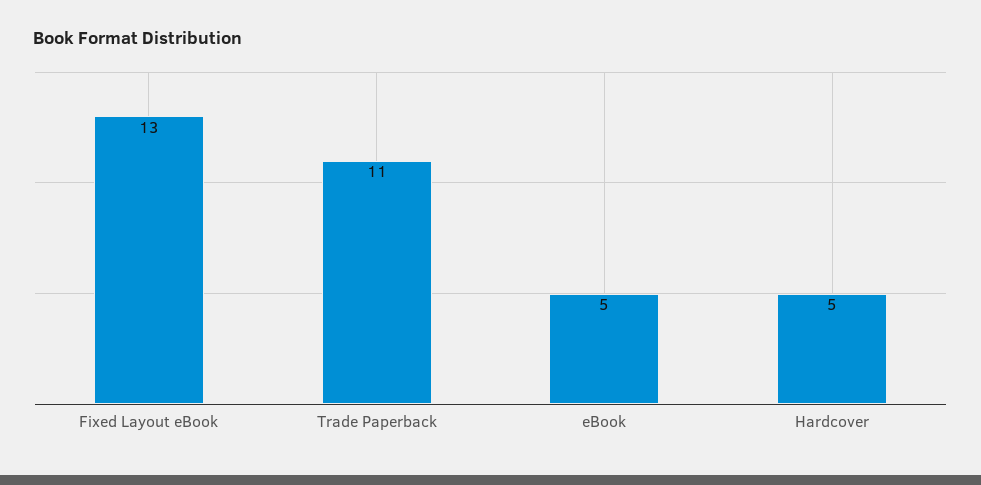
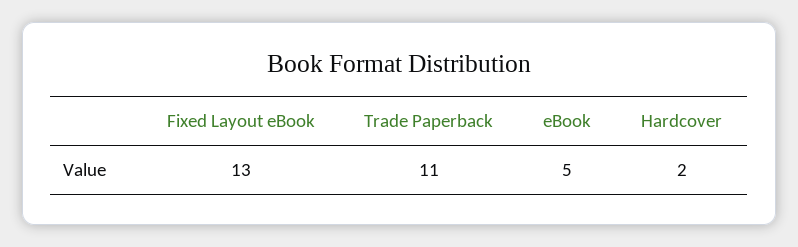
  {
    "Fixed Layout eBook": 13,
    "Trade Paperback": 11,
    "eBook": 5,
-   "Hardcover": 5
+   "Hardcover": 2
  }

